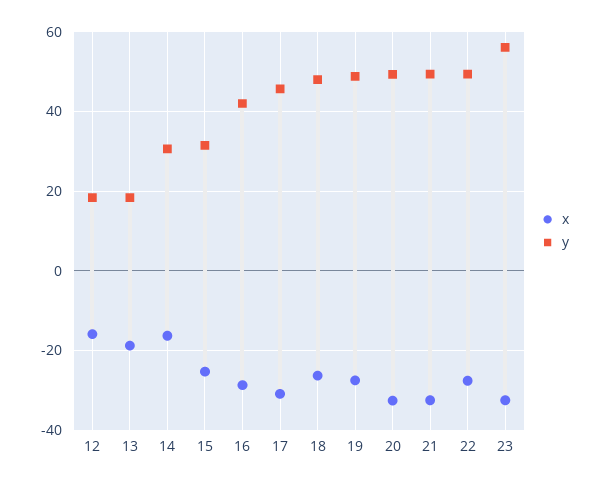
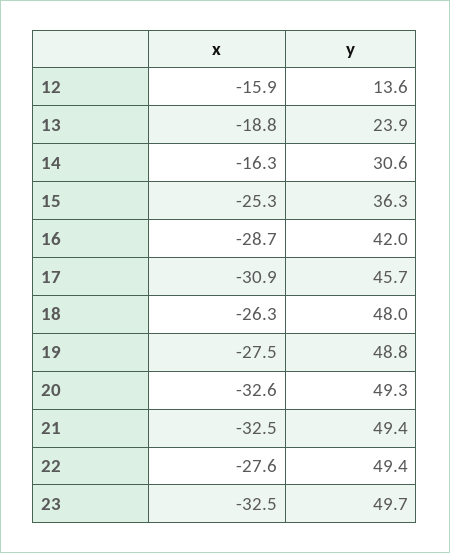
  {
    "x": {
      "12": -15.9,
      "13": -18.8,
      "14": -16.3,
      "15": -25.3,
      "16": -28.7,
      "17": -30.9,
      "18": -26.3,
      "19": -27.5,
      "20": -32.6,
      "21": -32.5,
      "22": -27.6,
      "23": -32.5
    },
    "y": {
-     "12": 18,
+     "12": 13.6,
-     "13": 18,
+     "13": 23.9,
      "14": 30.6,
-     "15": 32,
+     "15": 36.3,
      "16": 42,
      "17": 45.7,
      "18": 48,
      "19": 48.8,
      "20": 49.3,
      "21": 49.4,
      "22": 49.4,
-     "23": 56
+     "23": 49.7
    }
  }

